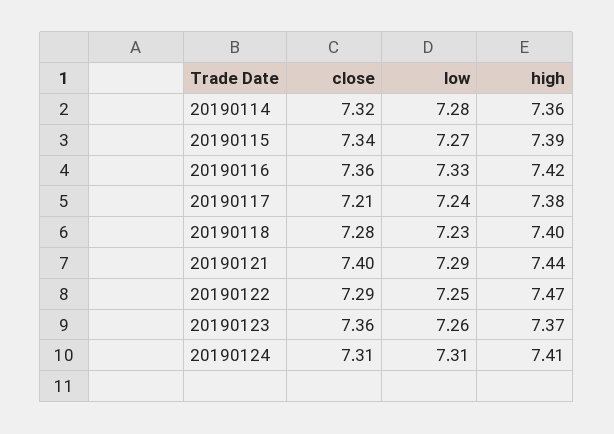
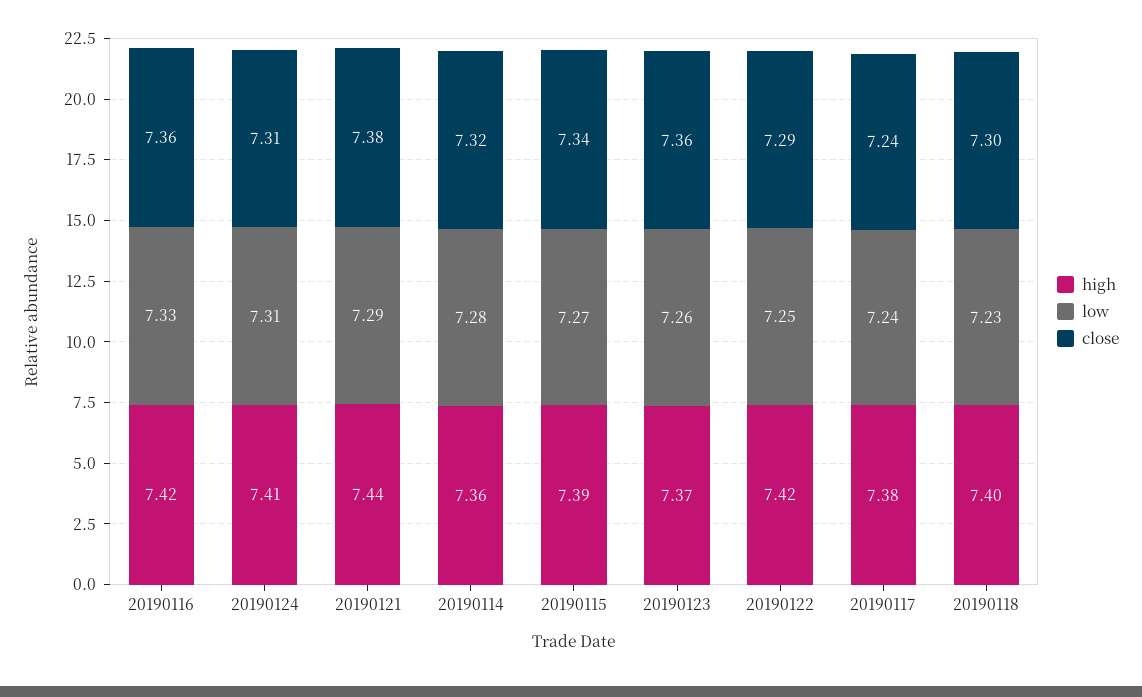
  {
    "close": {
      "20190114": 7.32,
      "20190115": 7.34,
      "20190116": 7.36,
-     "20190117": 7.21,
+     "20190117": 7.24,
-     "20190118": 7.28,
+     "20190118": 7.3,
-     "20190121": 7.4,
+     "20190121": 7.38,
      "20190122": 7.29,
      "20190123": 7.36,
      "20190124": 7.31
    },
    "low": {
      "20190114": 7.28,
      "20190115": 7.27,
      "20190116": 7.33,
      "20190117": 7.24,
      "20190118": 7.23,
      "20190121": 7.29,
      "20190122": 7.25,
      "20190123": 7.26,
      "20190124": 7.31
    },
    "high": {
      "20190114": 7.36,
      "20190115": 7.39,
      "20190116": 7.42,
      "20190117": 7.38,
      "20190118": 7.4,
      "20190121": 7.44,
-     "20190122": 7.47,
+     "20190122": 7.42,
      "20190123": 7.37,
      "20190124": 7.41
    }
  }

